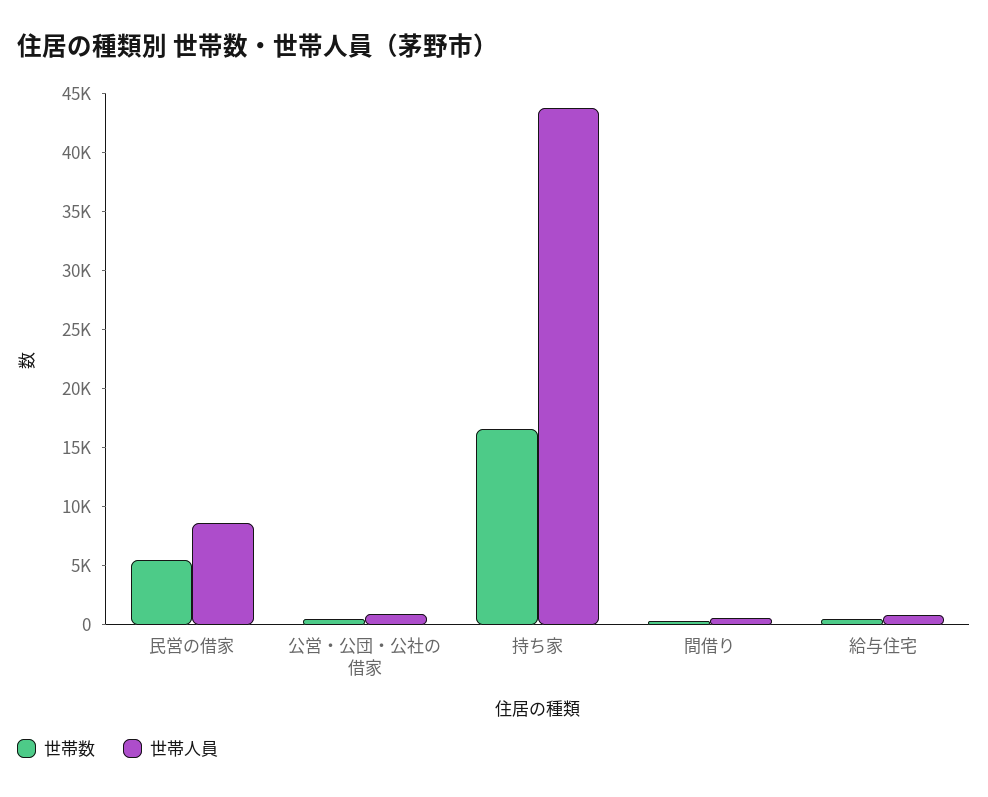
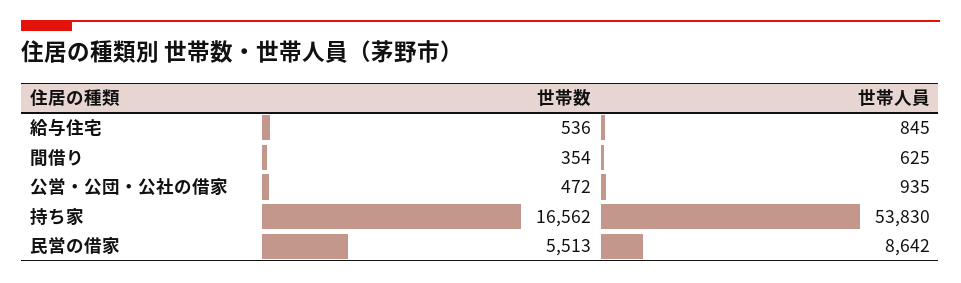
  {
    "世帯数": {
      "民営の借家": 5513,
      "公営・公団・公社の借家": 472,
      "持ち家": 16562,
      "間借り": 354,
      "給与住宅": 536
    },
    "世帯人員": {
      "民営の借家": 8642,
      "公営・公団・公社の借家": 935,
-     "持ち家": 44000,
+     "持ち家": 53830,
      "間借り": 625,
      "給与住宅": 845
    }
  }

